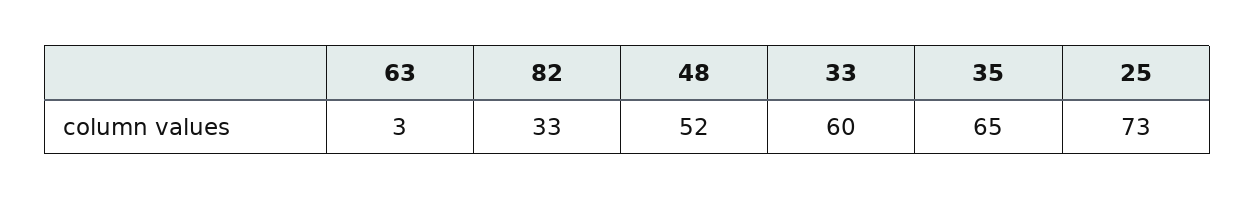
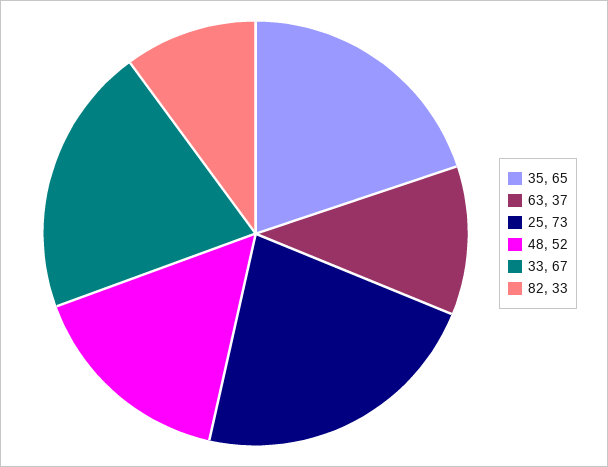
  {
-   "63": 3,
+   "63": 37,
    "82": 33,
    "48": 52,
-   "33": 60,
+   "33": 67,
    "35": 65,
    "25": 73
  }

